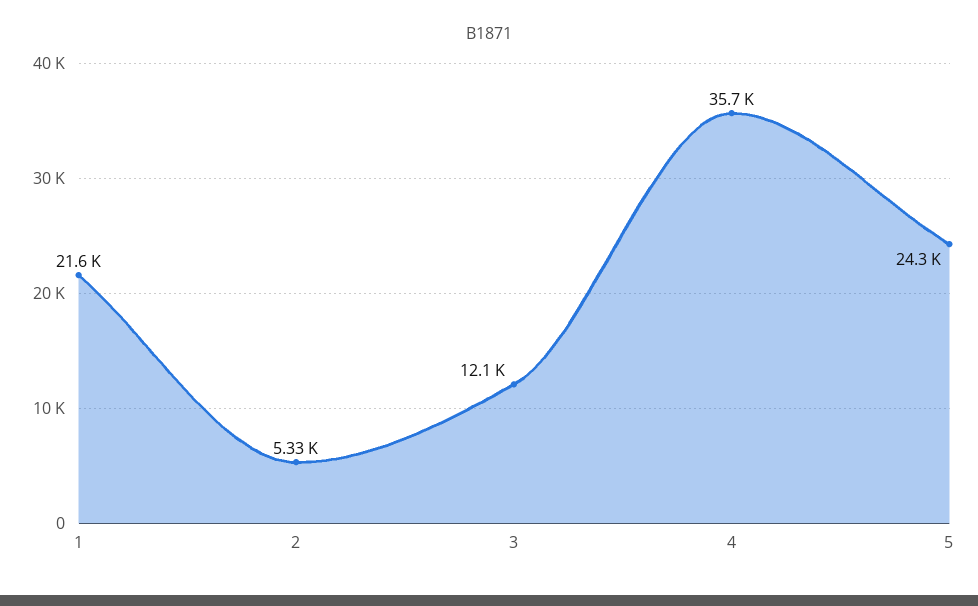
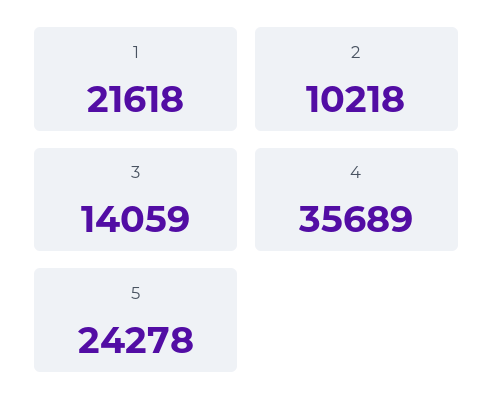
  {
    "1": 21618,
-   "2": 5330,
+   "2": 10218,
-   "3": 12100,
+   "3": 14059,
    "4": 35689,
    "5": 24278
  }

